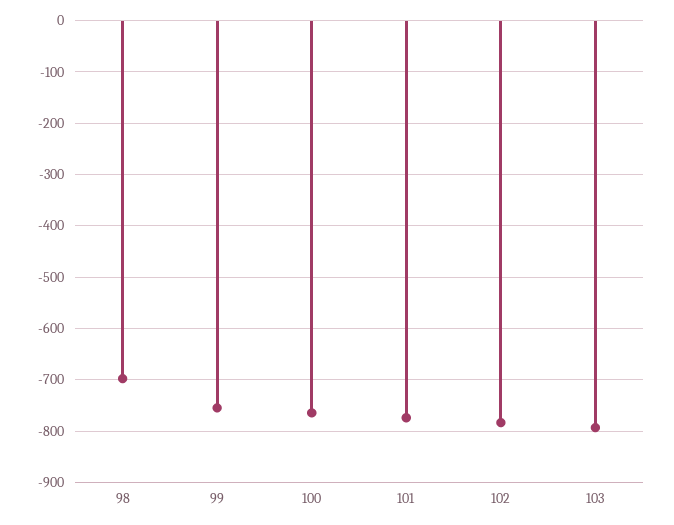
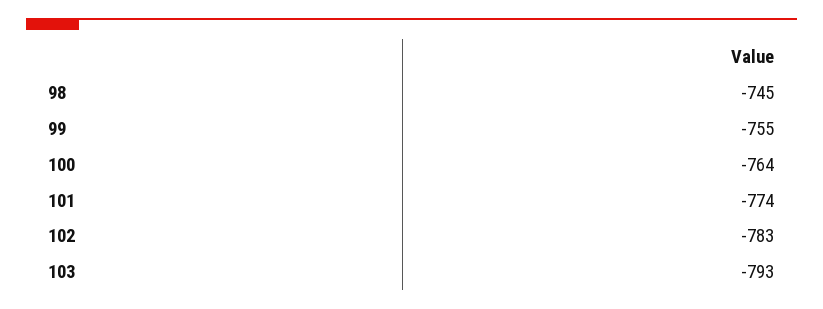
  {
-   "98": -700,
+   "98": -745,
    "99": -755,
    "100": -764,
    "101": -774,
    "102": -783,
    "103": -793
  }

